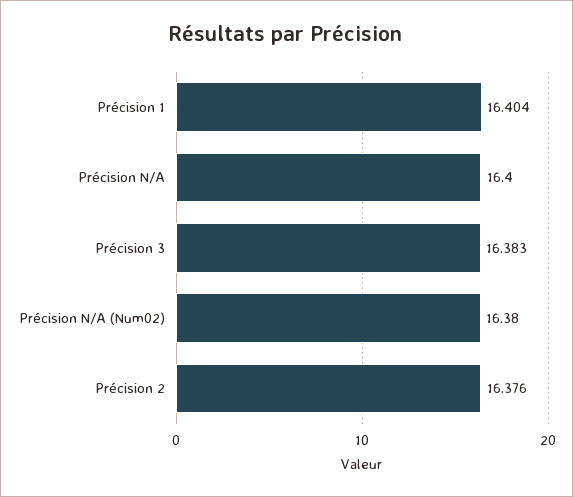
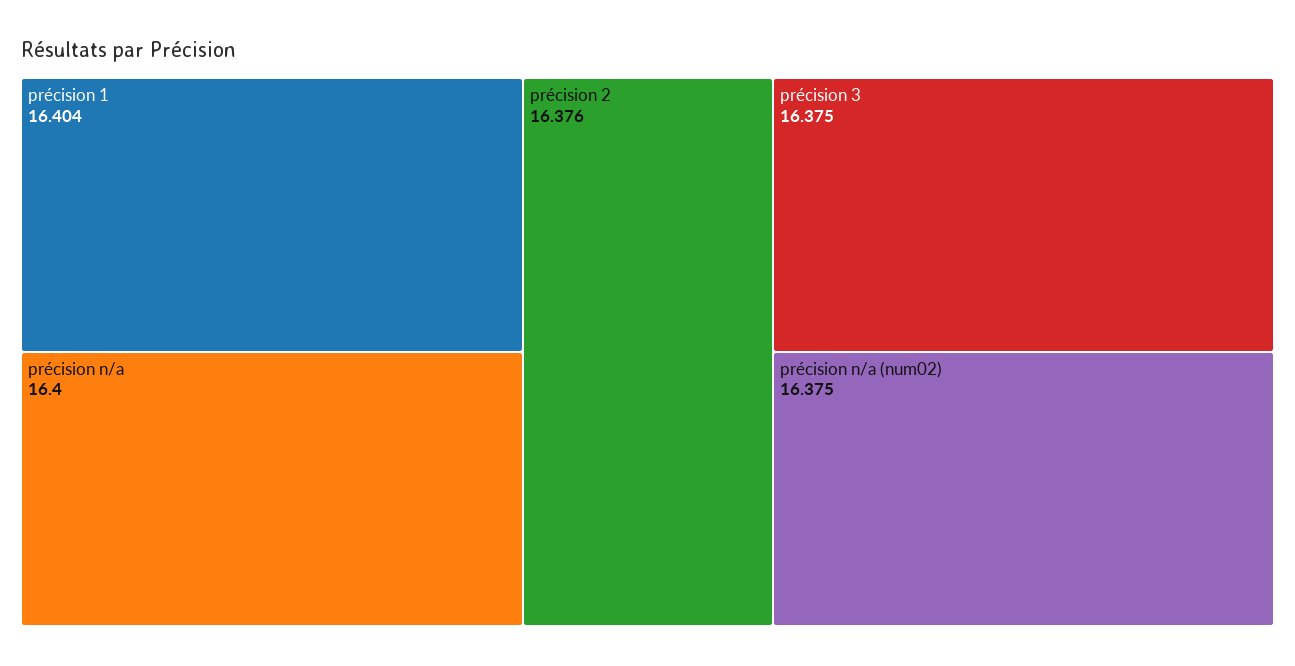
  {
    "Précision 1": 16.404,
    "Précision N/A": 16.4,
-   "Précision 3": 16.383,
+   "Précision 3": 16.375,
-   "Précision N/A (Num02)": 16.38,
+   "Précision N/A (Num02)": 16.375,
    "Précision 2": 16.376
  }

